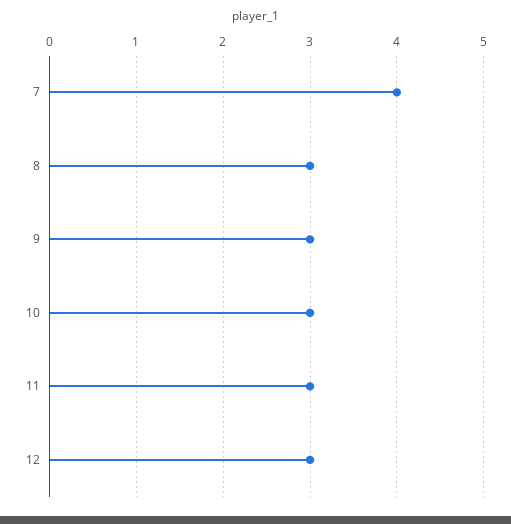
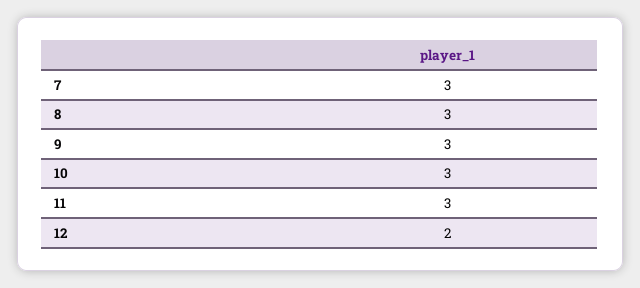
  {
-   "7": 4,
+   "7": 3,
    "8": 3,
    "9": 3,
    "10": 3,
    "11": 3,
-   "12": 3
+   "12": 2
  }

